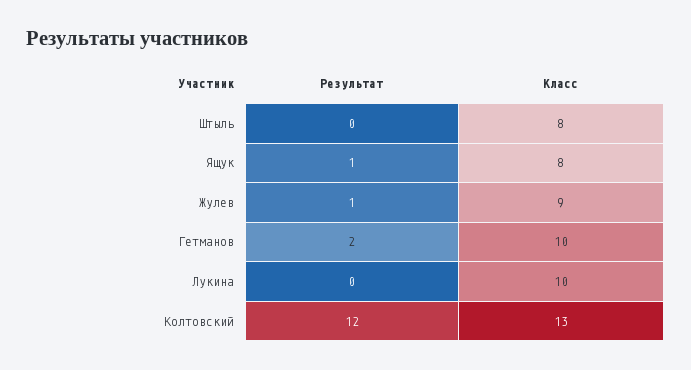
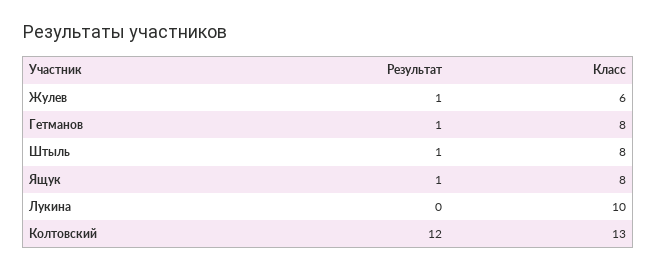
  {
    "Результат": {
-     "Штыль": 0,
+     "Штыль": 1,
      "Ящук": 1,
      "Жулев": 1,
-     "Гетманов": 2,
+     "Гетманов": 1,
      "Лукина": 0,
      "Колтовский": 12
    },
    "Класс": {
      "Штыль": 8,
      "Ящук": 8,
-     "Жулев": 9,
+     "Жулев": 6,
-     "Гетманов": 10,
+     "Гетманов": 8,
      "Лукина": 10,
      "Колтовский": 13
    }
  }

